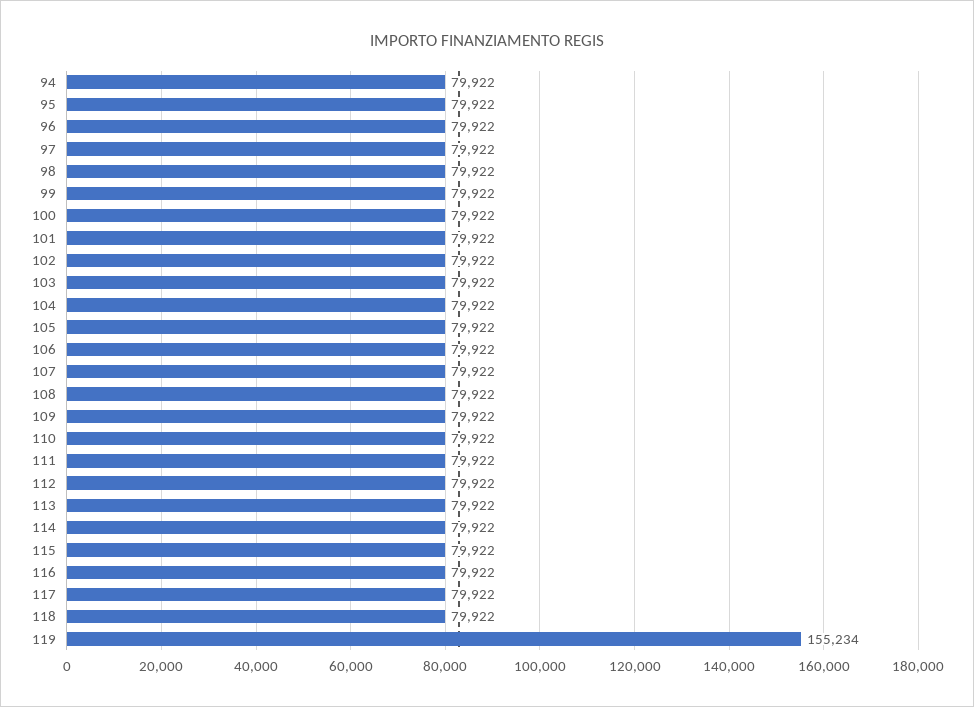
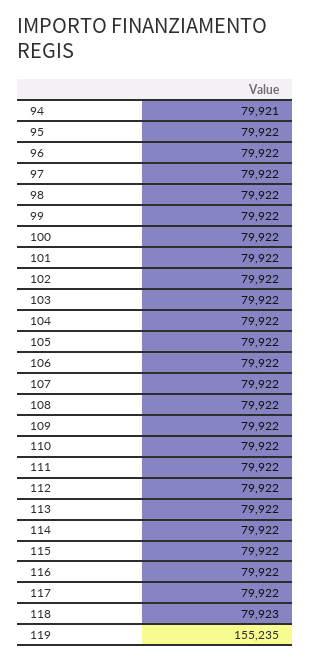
  {
-   "94": 79922,
+   "94": 79921,
    "95": 79922,
    "96": 79922,
    "97": 79922,
    "98": 79922,
    "99": 79922,
    "100": 79922,
    "101": 79922,
    "102": 79922,
    "103": 79922,
    "104": 79922,
    "105": 79922,
    "106": 79922,
    "107": 79922,
    "108": 79922,
    "109": 79922,
    "110": 79922,
    "111": 79922,
    "112": 79922,
    "113": 79922,
    "114": 79922,
    "115": 79922,
    "116": 79922,
    "117": 79922,
-   "118": 79922,
+   "118": 79923,
-   "119": 155234
+   "119": 155235
  }

